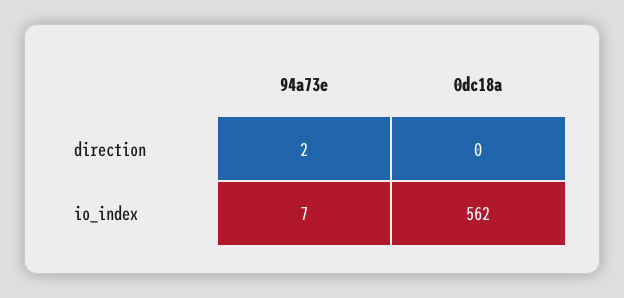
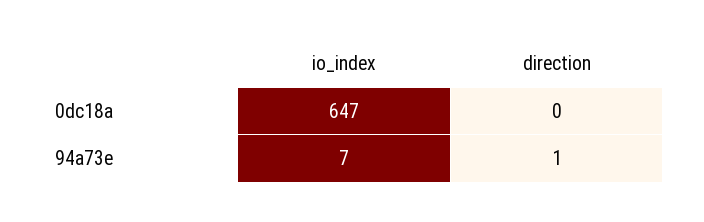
  {
    "94a73e": {
-     "direction": 2,
+     "direction": 1,
      "io_index": 7
    },
    "0dc18a": {
      "direction": 0,
-     "io_index": 562
+     "io_index": 647
    }
  }

